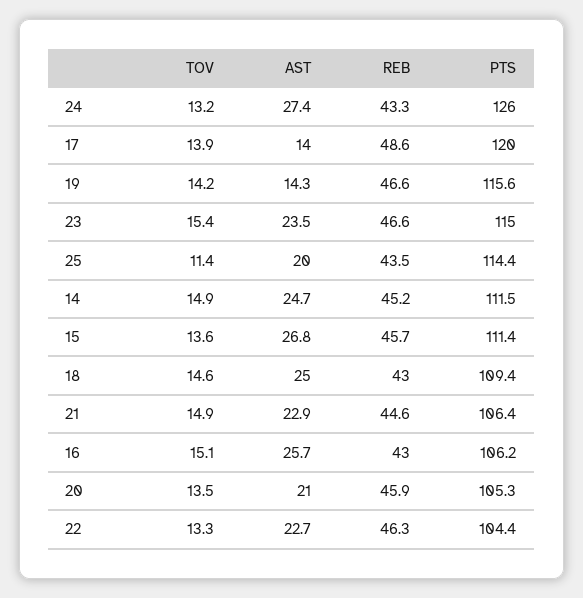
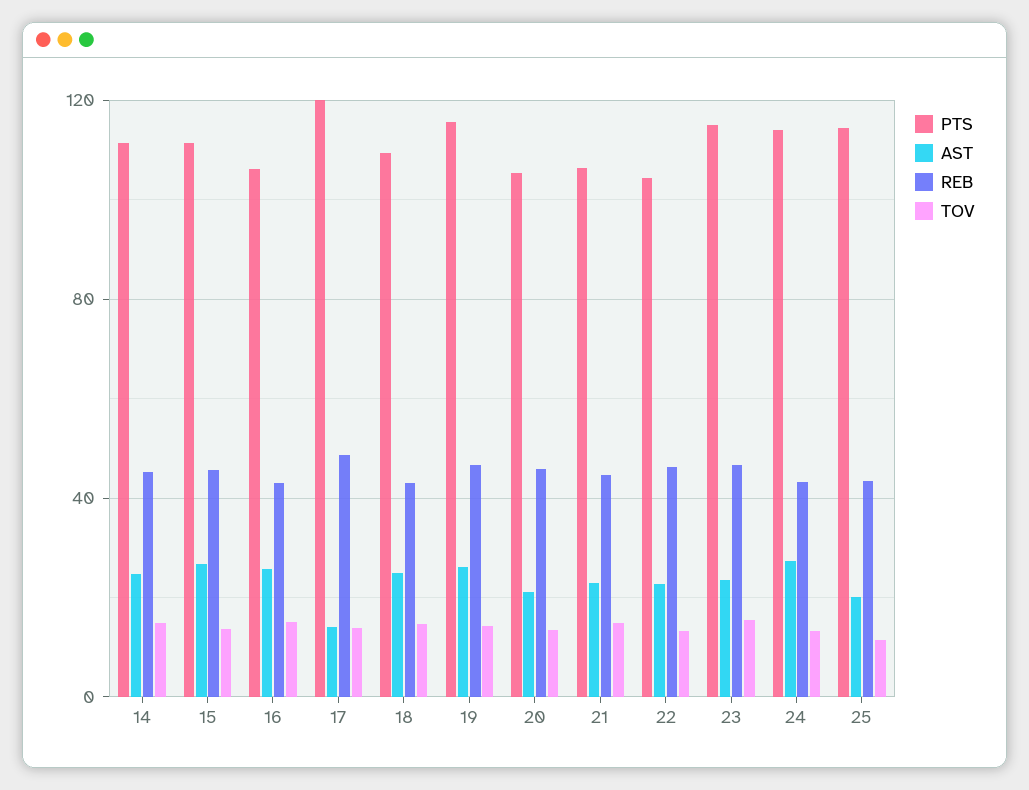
  {
    "TOV": {
      "24": 13.2,
      "17": 13.9,
      "19": 14.2,
      "23": 15.4,
      "25": 11.4,
      "14": 14.9,
      "15": 13.6,
      "18": 14.6,
      "21": 14.9,
      "16": 15.1,
      "20": 13.5,
      "22": 13.3
    },
    "AST": {
      "24": 27.4,
      "17": 14,
-     "19": 14.3,
+     "19": 25,
      "23": 23.5,
      "25": 20,
      "14": 24.7,
      "15": 26.8,
      "18": 25,
      "21": 22.9,
      "16": 25.7,
      "20": 21,
      "22": 22.7
    },
    "REB": {
      "24": 43.3,
      "17": 48.6,
      "19": 46.6,
      "23": 46.6,
      "25": 43.5,
      "14": 45.2,
      "15": 45.7,
      "18": 43,
      "21": 44.6,
      "16": 43,
      "20": 45.9,
      "22": 46.3
    },
    "PTS": {
-     "24": 126,
+     "24": 115,
      "17": 120,
      "19": 115.6,
      "23": 115,
      "25": 114.4,
      "14": 111.5,
      "15": 111.4,
      "18": 109.4,
      "21": 106.4,
      "16": 106.2,
      "20": 105.3,
      "22": 104.4
    }
  }

